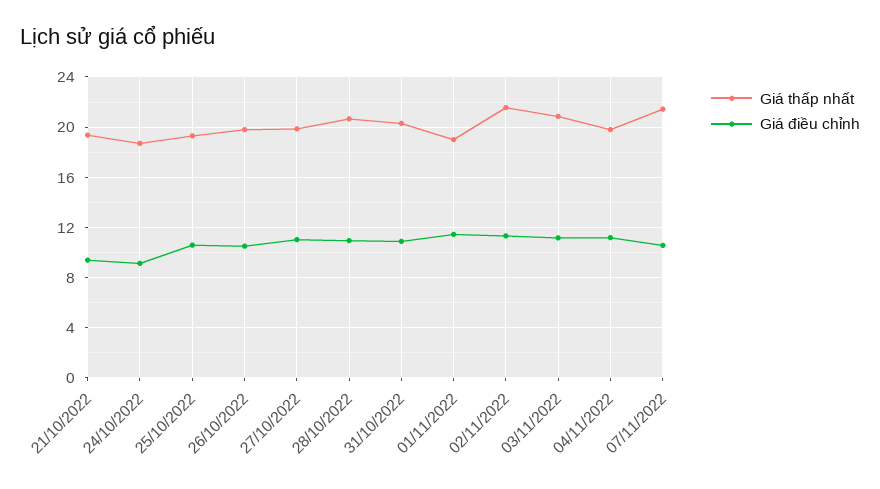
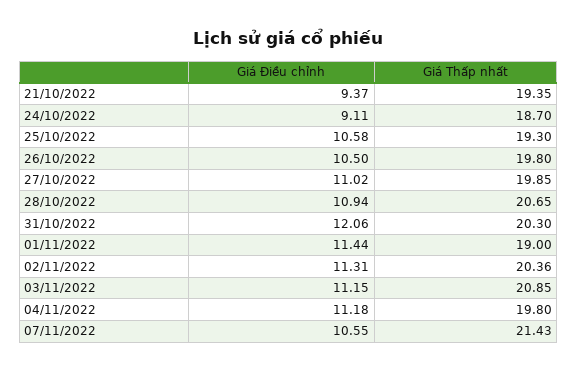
  {
    "Giá thấp nhất": {
      "21/10/2022": 19.35,
      "24/10/2022": 18.7,
      "25/10/2022": 19.3,
      "26/10/2022": 19.8,
      "27/10/2022": 19.85,
      "28/10/2022": 20.65,
      "31/10/2022": 20.3,
      "01/11/2022": 19,
-     "02/11/2022": 21.5,
+     "02/11/2022": 20.36,
      "03/11/2022": 20.85,
      "04/11/2022": 19.8,
      "07/11/2022": 21.43
    },
    "Giá điều chỉnh": {
      "21/10/2022": 9.37,
      "24/10/2022": 9.11,
      "25/10/2022": 10.58,
      "26/10/2022": 10.5,
      "27/10/2022": 11.02,
      "28/10/2022": 10.94,
-     "31/10/2022": 11,
+     "31/10/2022": 12.06,
      "01/11/2022": 11.44,
      "02/11/2022": 11.31,
      "03/11/2022": 11.15,
      "04/11/2022": 11.18,
      "07/11/2022": 10.55
    }
  }

